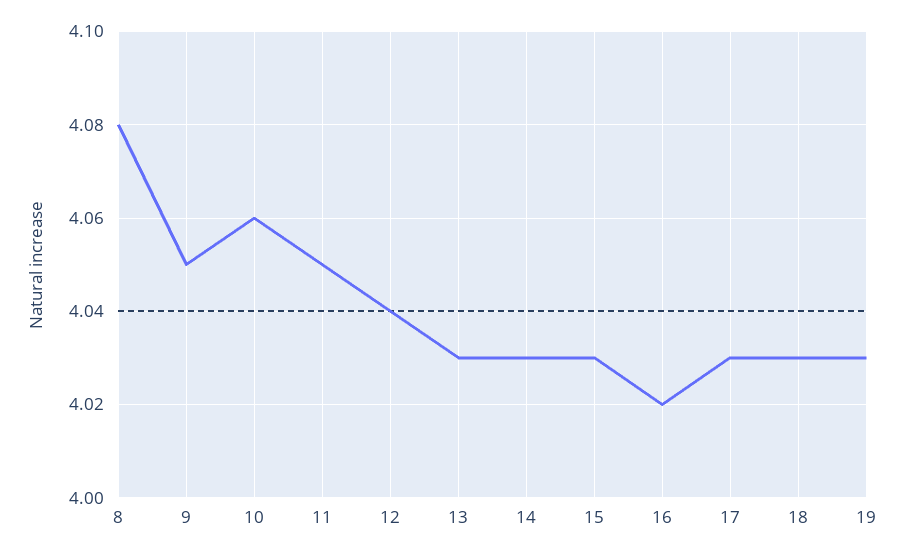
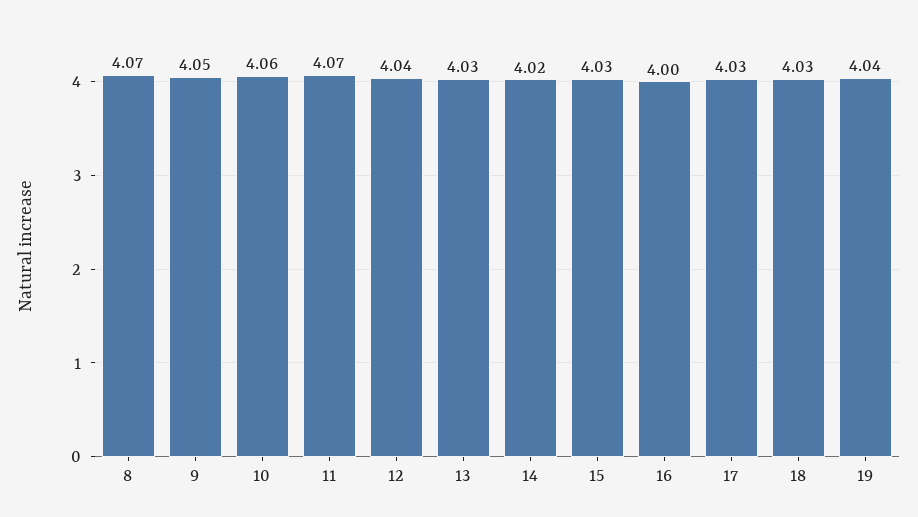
  {
-   "8": 4.08,
+   "8": 4.07,
    "9": 4.05,
    "10": 4.06,
-   "11": 4.05,
+   "11": 4.07,
    "12": 4.04,
    "13": 4.03,
-   "14": 4.03,
+   "14": 4.02,
    "15": 4.03,
-   "16": 4.02,
+   "16": 4,
    "17": 4.03,
    "18": 4.03,
-   "19": 4.03
+   "19": 4.04
  }

